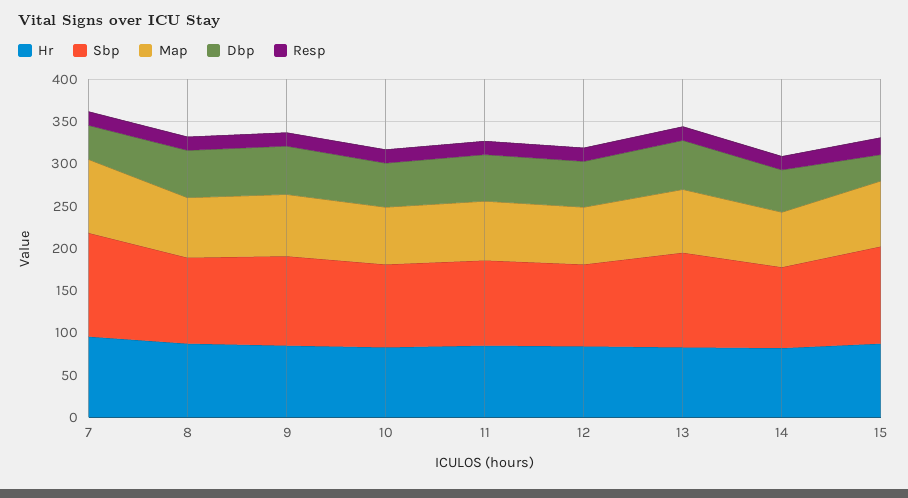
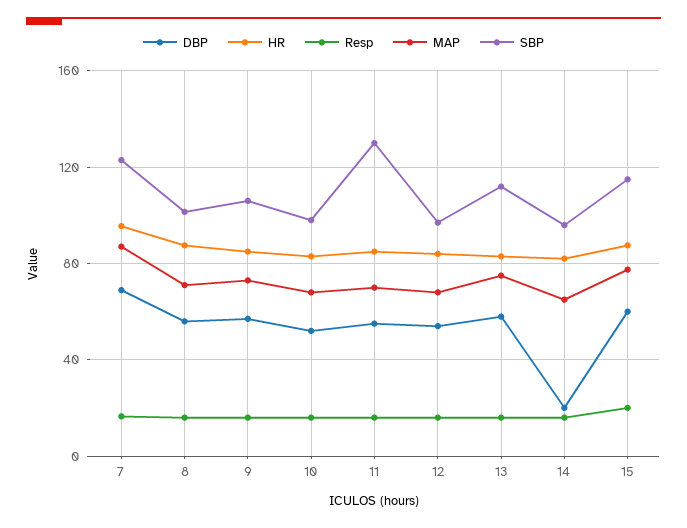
  {
    "Hr": {
      "7": 95,
      "8": 90,
      "9": 85,
      "10": 85,
      "11": 85,
      "12": 85,
      "13": 85,
      "14": 80,
      "15": 90
    },
    "Sbp": {
      "7": 125,
      "8": 100,
      "9": 105,
      "10": 100,
-     "11": 100,
+     "11": 130,
      "12": 95,
      "13": 110,
      "14": 95,
      "15": 115
    },
    "Map": {
      "7": 85,
      "8": 70,
      "9": 75,
      "10": 70,
      "11": 70,
      "12": 70,
      "13": 75,
      "14": 65,
      "15": 80
    },
    "Dbp": {
-     "7": 40,
+     "7": 70,
      "8": 55,
      "9": 55,
      "10": 50,
      "11": 55,
      "12": 55,
      "13": 60,
-     "14": 50,
+     "14": 20,
-     "15": 30
+     "15": 60
    },
    "Resp": {
      "7": 15,
      "8": 15,
      "9": 15,
      "10": 15,
      "11": 15,
      "12": 15,
      "13": 15,
      "14": 15,
      "15": 20
    }
  }

